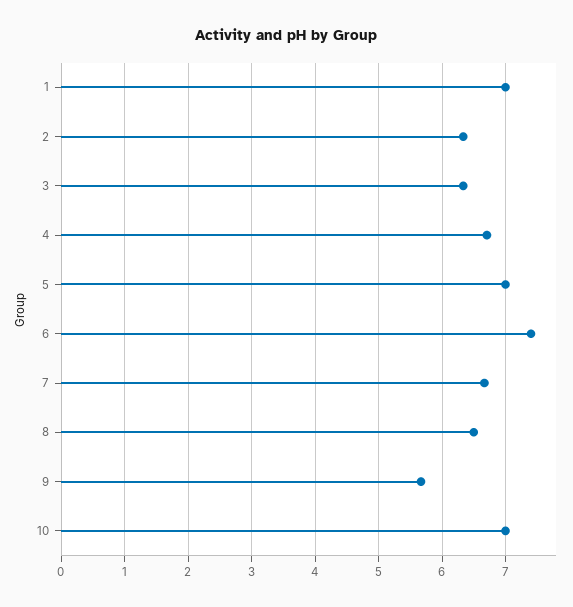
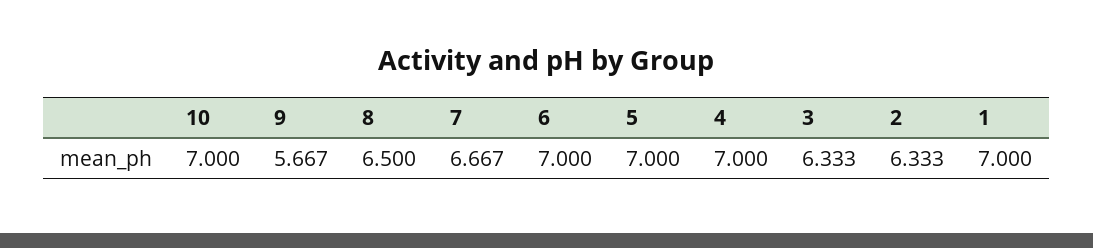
  {
    "1": 7,
    "2": 6.333,
    "3": 6.333,
-   "4": 6.7,
+   "4": 7,
    "5": 7,
-   "6": 7.4,
+   "6": 7,
    "7": 6.667,
    "8": 6.5,
    "9": 5.667,
    "10": 7
  }

